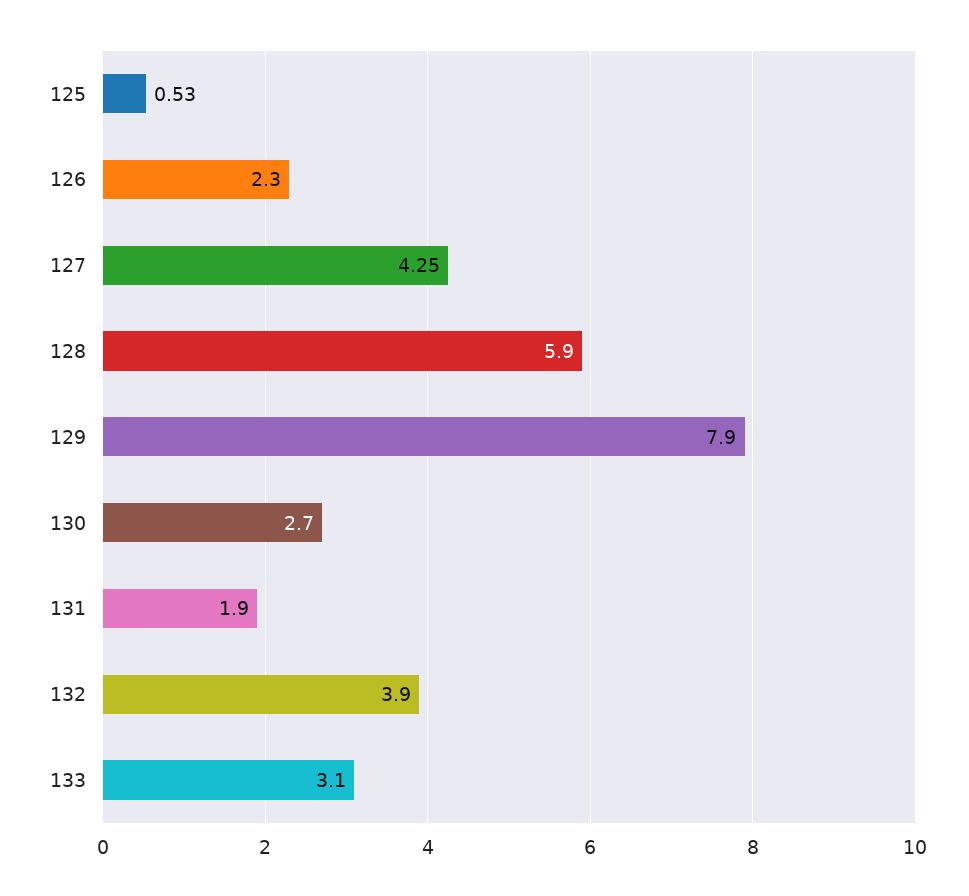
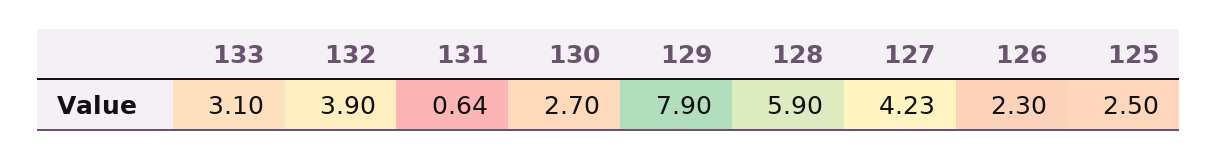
  {
-   "125": 0.53,
+   "125": 2.5,
    "126": 2.3,
-   "127": 4.25,
+   "127": 4.23,
    "128": 5.9,
    "129": 7.9,
    "130": 2.7,
-   "131": 1.9,
+   "131": 0.64,
    "132": 3.9,
    "133": 3.1
  }

